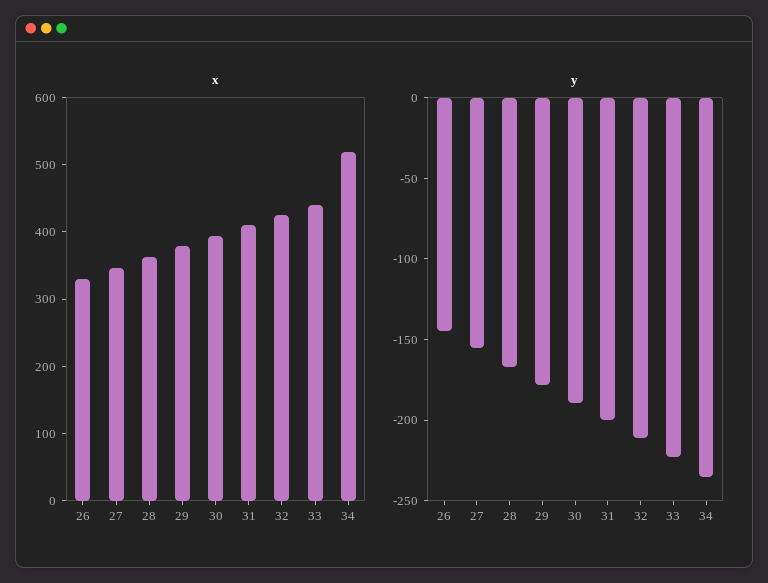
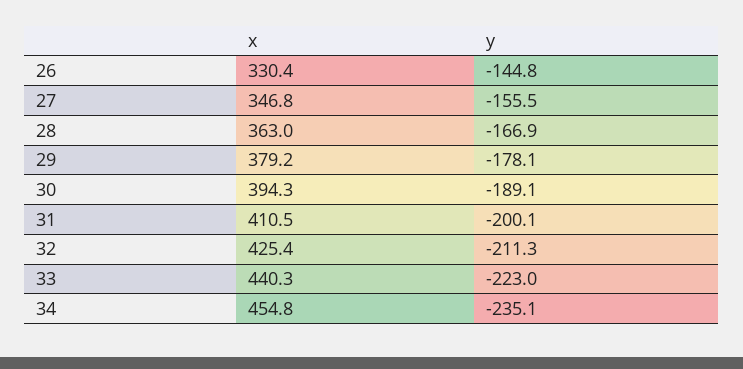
  {
    "x": {
      "26": 330.4,
      "27": 346.8,
      "28": 363,
      "29": 379.2,
      "30": 394.3,
      "31": 410.5,
      "32": 425.4,
      "33": 440.3,
-     "34": 520
+     "34": 454.8
    },
    "y": {
      "26": -144.8,
      "27": -155.5,
      "28": -166.9,
      "29": -178.1,
      "30": -189.1,
      "31": -200.1,
      "32": -211.3,
      "33": -223,
      "34": -235.1
    }
  }

